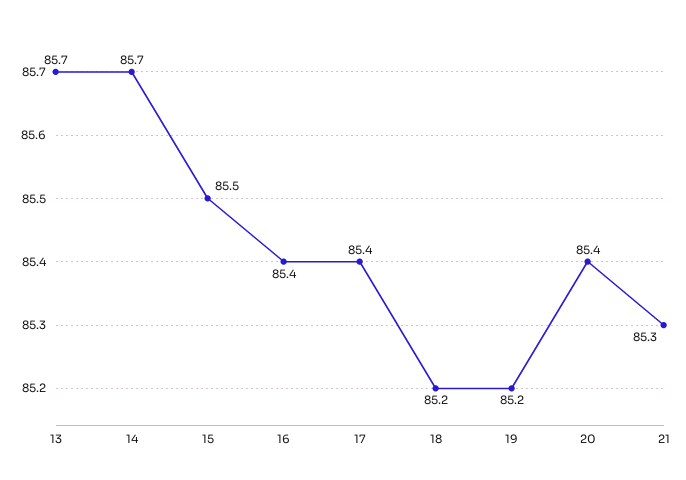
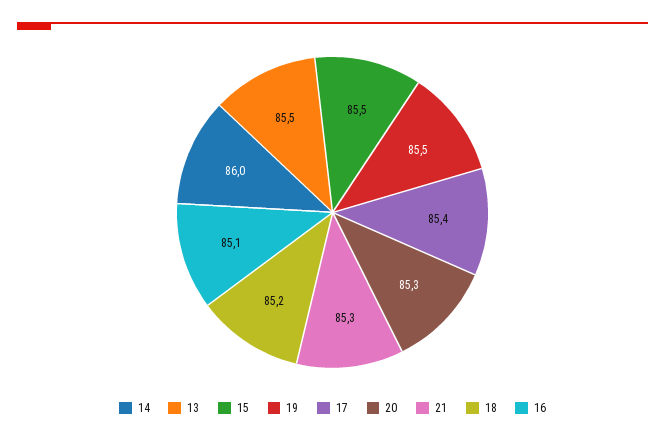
  {
-   "13": 85.7,
+   "13": 85.5,
-   "14": 85.7,
+   "14": 86,
    "15": 85.5,
-   "16": 85.4,
+   "16": 85.1,
    "17": 85.4,
    "18": 85.2,
-   "19": 85.2,
+   "19": 85.5,
-   "20": 85.4,
+   "20": 85.3,
    "21": 85.3
  }

